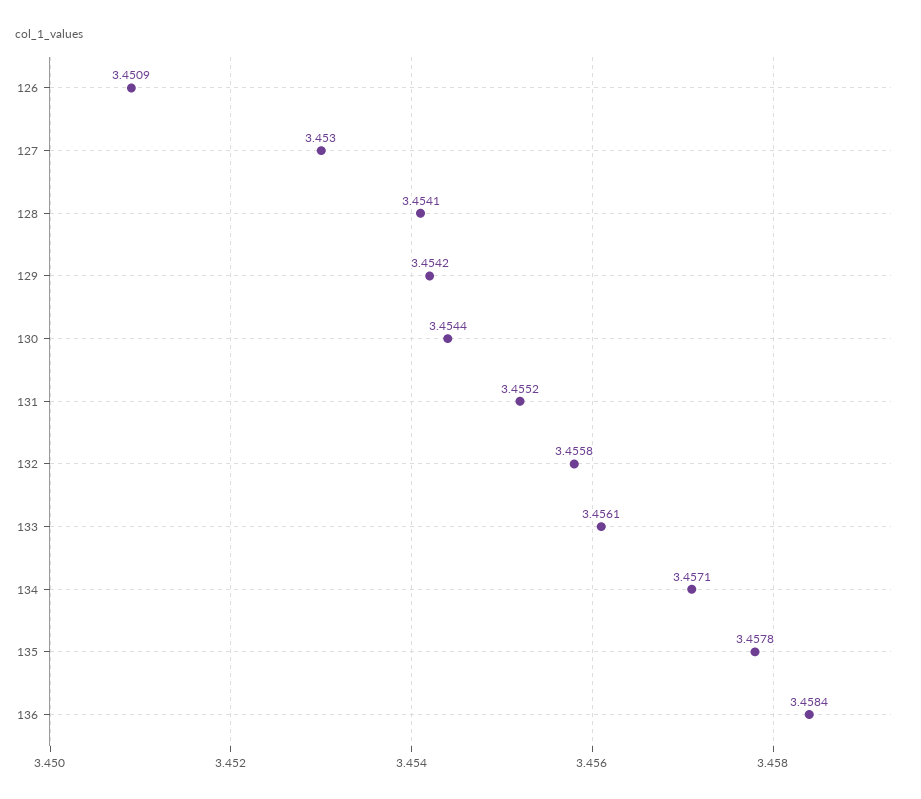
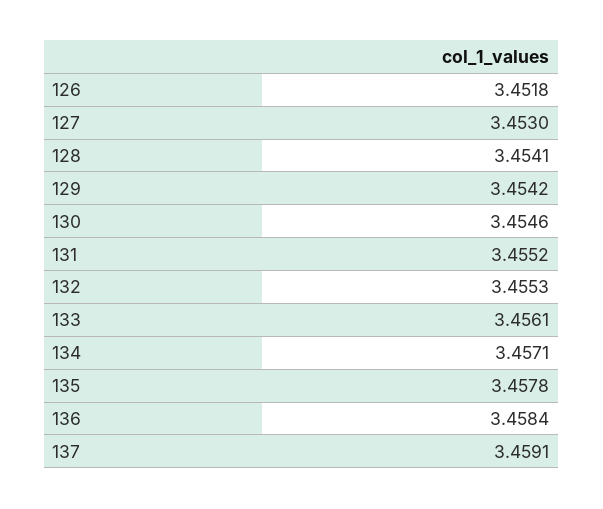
  {
-   "126": 3.4509,
+   "126": 3.4518,
    "127": 3.453,
    "128": 3.4541,
    "129": 3.4542,
-   "130": 3.4544,
+   "130": 3.4546,
    "131": 3.4552,
-   "132": 3.4558,
+   "132": 3.4553,
    "133": 3.4561,
    "134": 3.4571,
    "135": 3.4578,
-   "136": 3.4584
+   "136": 3.4584,
+   "137": 3.4591
  }

